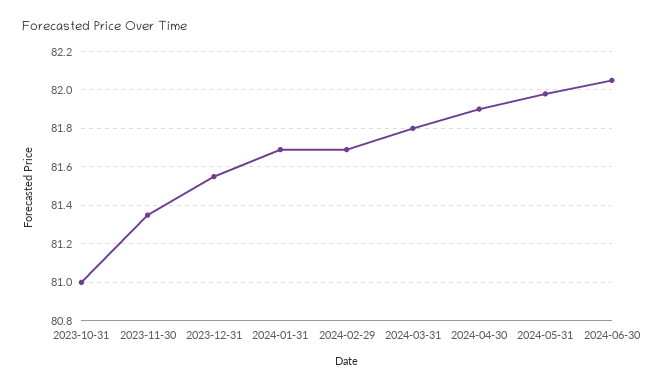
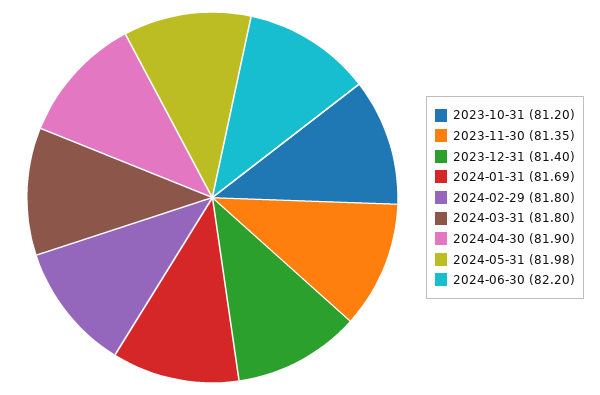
  {
-   "2023-10-31": 81,
+   "2023-10-31": 81.2,
    "2023-11-30": 81.35,
-   "2023-12-31": 81.55,
+   "2023-12-31": 81.4,
    "2024-01-31": 81.69,
-   "2024-02-29": 81.7,
+   "2024-02-29": 81.8,
    "2024-03-31": 81.8,
    "2024-04-30": 81.9,
    "2024-05-31": 81.98,
-   "2024-06-30": 82.05
+   "2024-06-30": 82.2
  }

